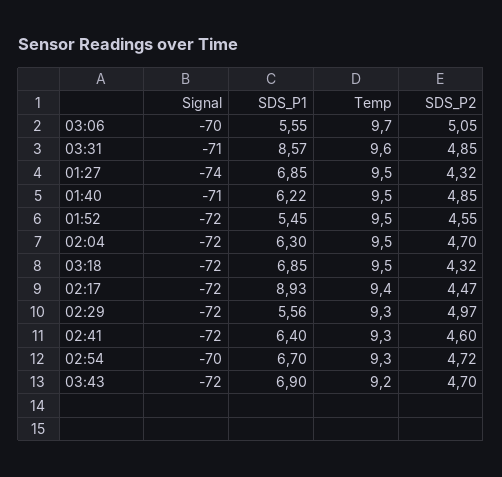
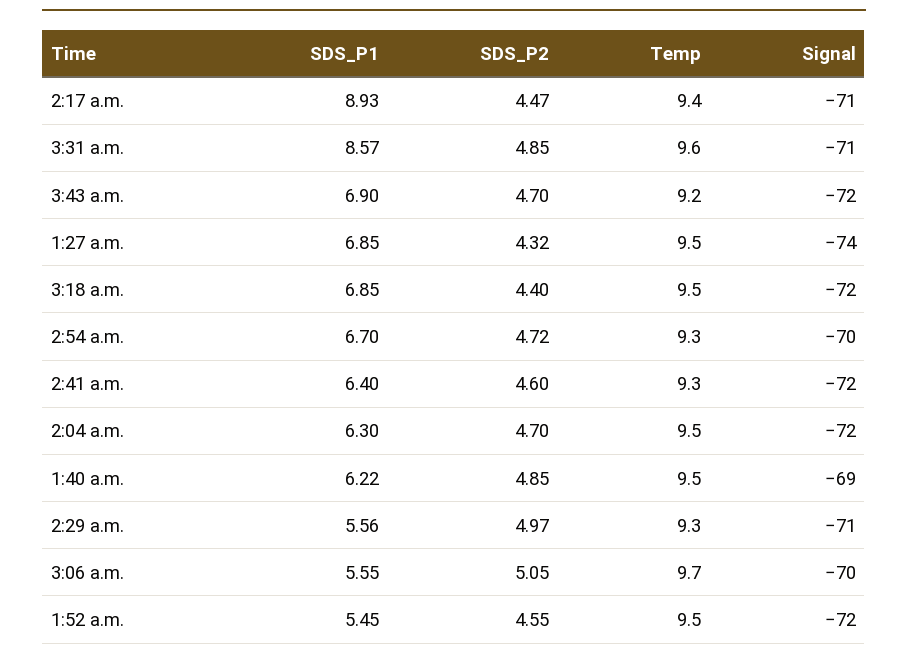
  {
    "Signal": {
      "03:06": -70,
      "03:31": -71,
      "01:27": -74,
-     "01:40": -71,
+     "01:40": -69,
      "01:52": -72,
      "02:04": -72,
      "03:18": -72,
-     "02:17": -72,
+     "02:17": -71,
-     "02:29": -72,
+     "02:29": -71,
      "02:41": -72,
      "02:54": -70,
      "03:43": -72
    },
    "SDS_P1": {
      "03:06": 5.55,
      "03:31": 8.57,
      "01:27": 6.85,
      "01:40": 6.22,
      "01:52": 5.45,
      "02:04": 6.3,
      "03:18": 6.85,
      "02:17": 8.93,
      "02:29": 5.56,
      "02:41": 6.4,
      "02:54": 6.7,
      "03:43": 6.9
    },
    "Temp": {
      "03:06": 9.7,
      "03:31": 9.6,
      "01:27": 9.5,
      "01:40": 9.5,
      "01:52": 9.5,
      "02:04": 9.5,
      "03:18": 9.5,
      "02:17": 9.4,
      "02:29": 9.3,
      "02:41": 9.3,
      "02:54": 9.3,
      "03:43": 9.2
    },
    "SDS_P2": {
      "03:06": 5.05,
      "03:31": 4.85,
      "01:27": 4.32,
      "01:40": 4.85,
      "01:52": 4.55,
      "02:04": 4.7,
-     "03:18": 4.32,
+     "03:18": 4.4,
      "02:17": 4.47,
      "02:29": 4.97,
      "02:41": 4.6,
      "02:54": 4.72,
      "03:43": 4.7
    }
  }

